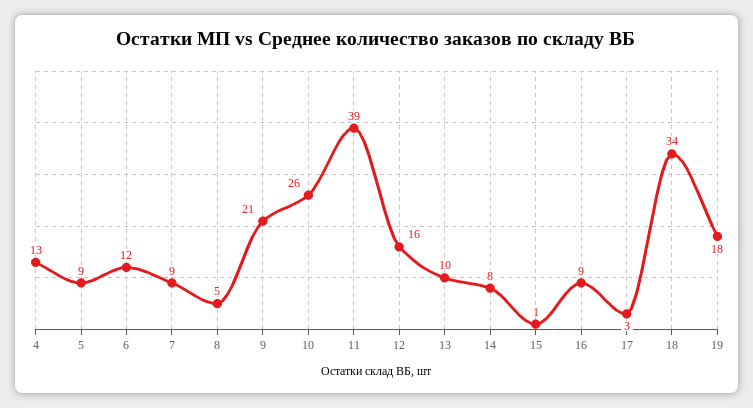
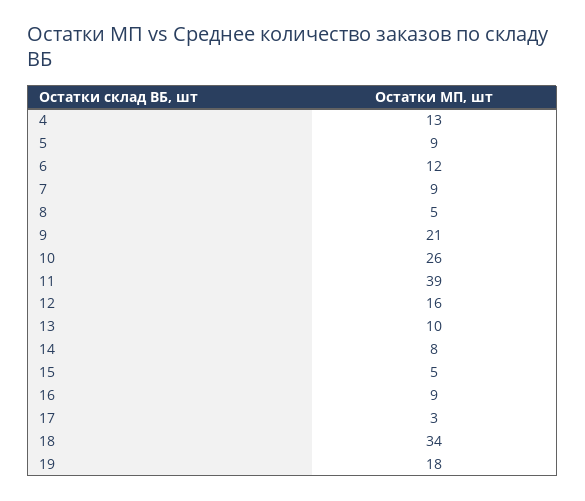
  {
    "4": 13,
    "5": 9,
    "6": 12,
    "7": 9,
    "8": 5,
    "9": 21,
    "10": 26,
    "11": 39,
    "12": 16,
    "13": 10,
    "14": 8,
-   "15": 1,
+   "15": 5,
    "16": 9,
    "17": 3,
    "18": 34,
    "19": 18
  }

